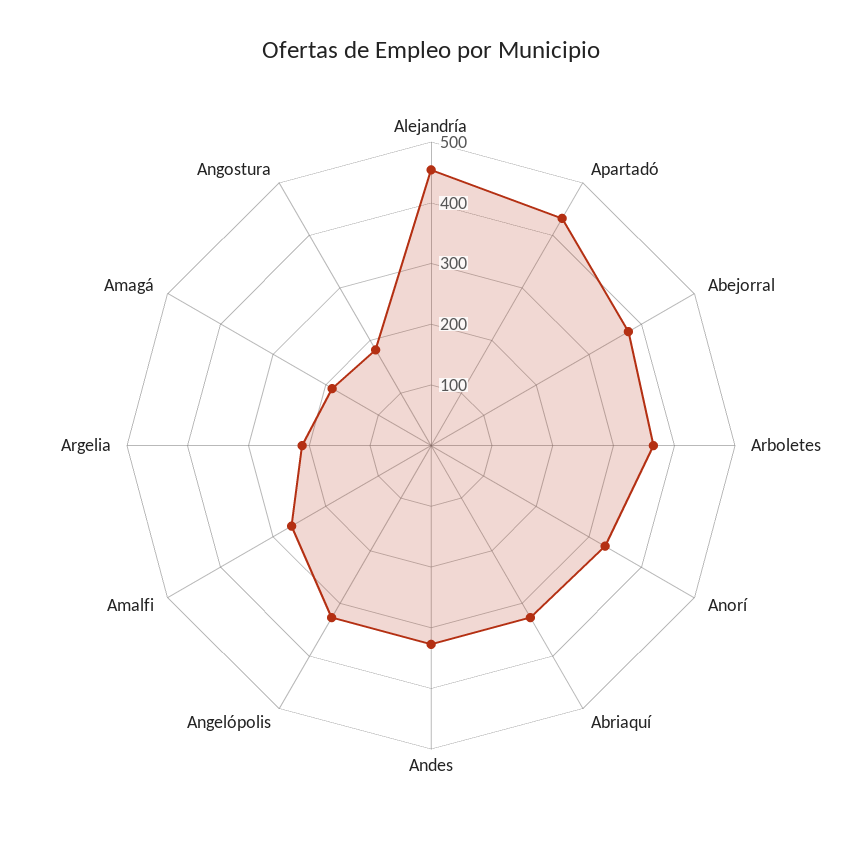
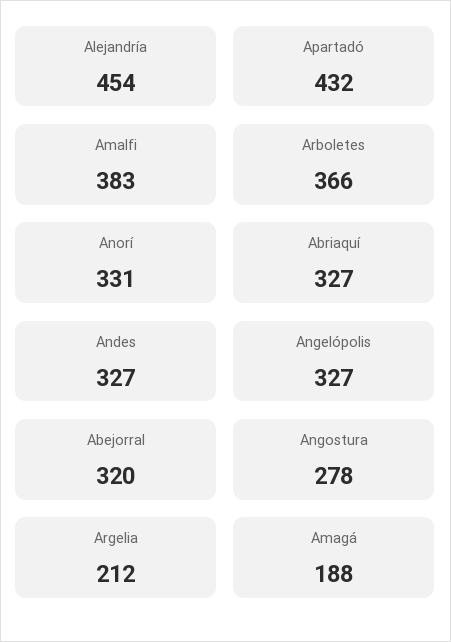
  {
    "Alejandría": 454,
    "Apartadó": 432,
-   "Abejorral": 380,
+   "Abejorral": 320,
    "Arboletes": 366,
    "Anorí": 331,
    "Abriaquí": 327,
    "Andes": 327,
    "Angelópolis": 327,
-   "Amalfi": 260,
+   "Amalfi": 383,
    "Argelia": 212,
    "Amagá": 188,
-   "Angostura": 180
+   "Angostura": 278
  }

